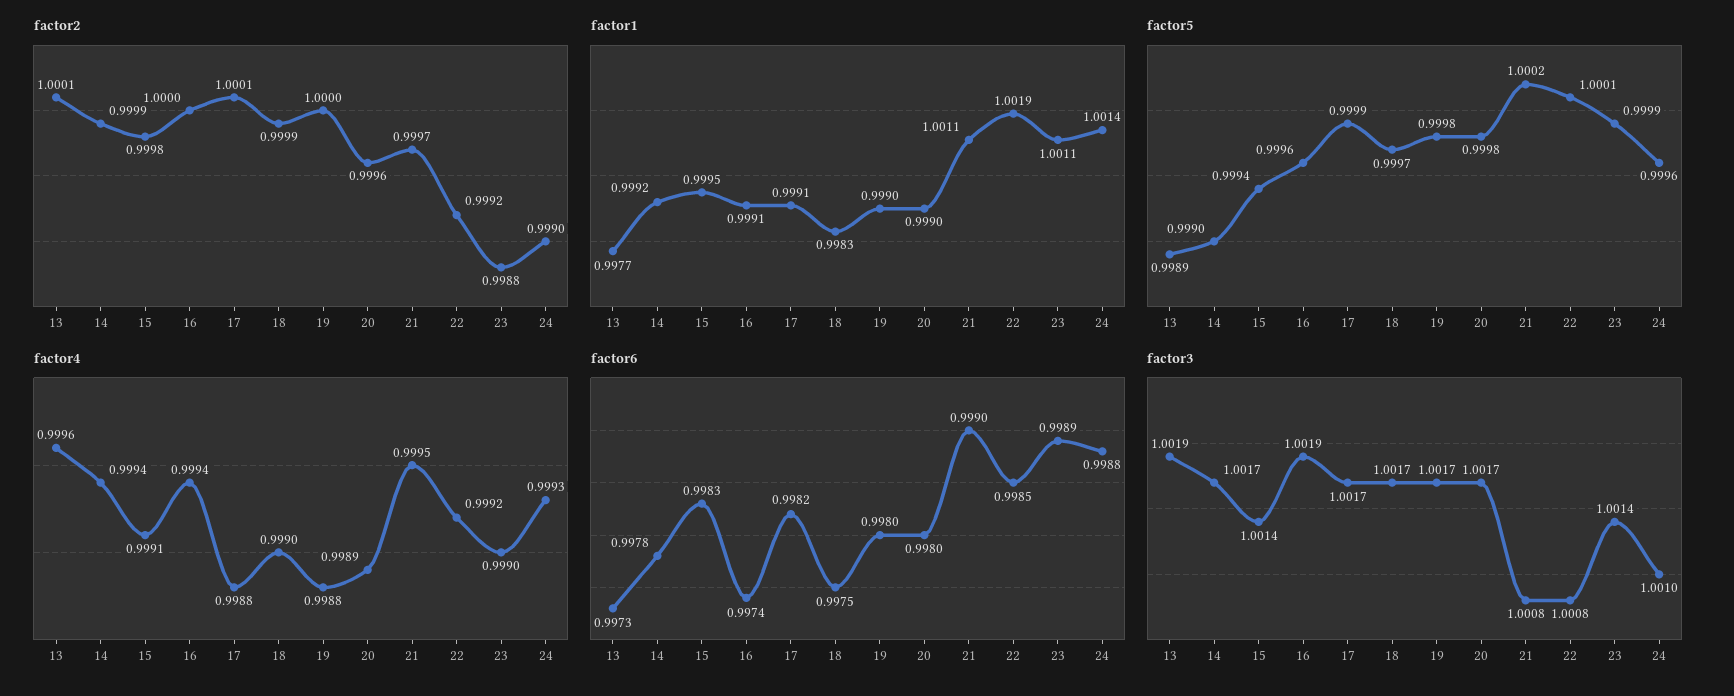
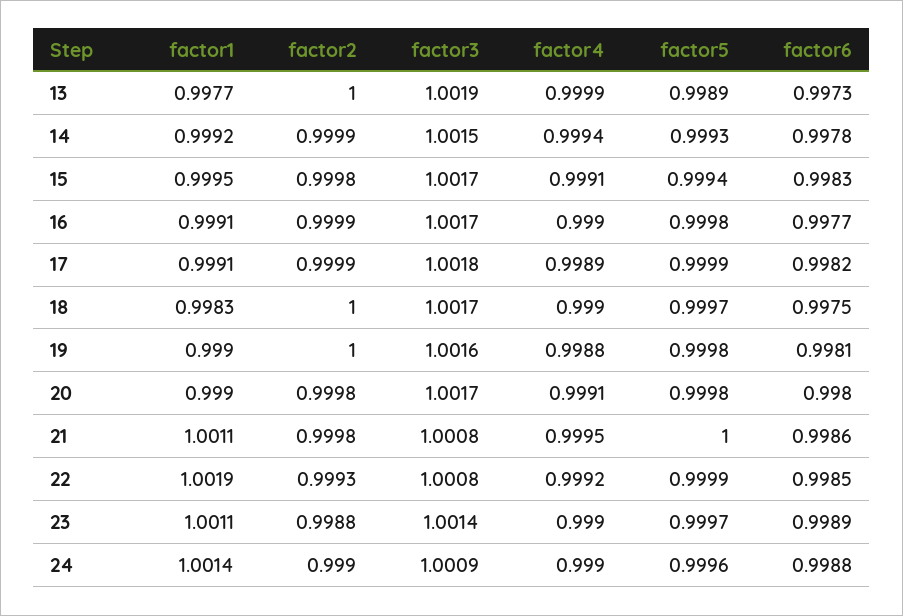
  {
    "factor2": {
-     "13": 1.0001,
+     "13": 1,
      "14": 0.9999,
      "15": 0.9998,
-     "16": 1,
+     "16": 0.9999,
-     "17": 1.0001,
+     "17": 0.9999,
-     "18": 0.9999,
+     "18": 1,
      "19": 1,
-     "20": 0.9996,
+     "20": 0.9998,
-     "21": 0.9997,
+     "21": 0.9998,
-     "22": 0.9992,
+     "22": 0.9993,
      "23": 0.9988,
      "24": 0.999
    },
    "factor1": {
      "13": 0.9977,
      "14": 0.9992,
      "15": 0.9995,
      "16": 0.9991,
      "17": 0.9991,
      "18": 0.9983,
      "19": 0.999,
      "20": 0.999,
      "21": 1.0011,
      "22": 1.0019,
      "23": 1.0011,
      "24": 1.0014
    },
    "factor5": {
      "13": 0.9989,
-     "14": 0.999,
+     "14": 0.9993,
      "15": 0.9994,
-     "16": 0.9996,
+     "16": 0.9998,
      "17": 0.9999,
      "18": 0.9997,
      "19": 0.9998,
      "20": 0.9998,
-     "21": 1.0002,
+     "21": 1,
-     "22": 1.0001,
+     "22": 0.9999,
-     "23": 0.9999,
+     "23": 0.9997,
      "24": 0.9996
    },
    "factor4": {
-     "13": 0.9996,
+     "13": 0.9999,
      "14": 0.9994,
      "15": 0.9991,
-     "16": 0.9994,
+     "16": 0.999,
-     "17": 0.9988,
+     "17": 0.9989,
      "18": 0.999,
      "19": 0.9988,
-     "20": 0.9989,
+     "20": 0.9991,
      "21": 0.9995,
      "22": 0.9992,
      "23": 0.999,
-     "24": 0.9993
+     "24": 0.999
    },
    "factor6": {
      "13": 0.9973,
      "14": 0.9978,
      "15": 0.9983,
-     "16": 0.9974,
+     "16": 0.9977,
      "17": 0.9982,
      "18": 0.9975,
-     "19": 0.998,
+     "19": 0.9981,
      "20": 0.998,
-     "21": 0.999,
+     "21": 0.9986,
      "22": 0.9985,
      "23": 0.9989,
      "24": 0.9988
    },
    "factor3": {
      "13": 1.0019,
-     "14": 1.0017,
+     "14": 1.0015,
-     "15": 1.0014,
+     "15": 1.0017,
-     "16": 1.0019,
+     "16": 1.0017,
-     "17": 1.0017,
+     "17": 1.0018,
      "18": 1.0017,
-     "19": 1.0017,
+     "19": 1.0016,
      "20": 1.0017,
      "21": 1.0008,
      "22": 1.0008,
      "23": 1.0014,
-     "24": 1.001
+     "24": 1.0009
    }
  }

